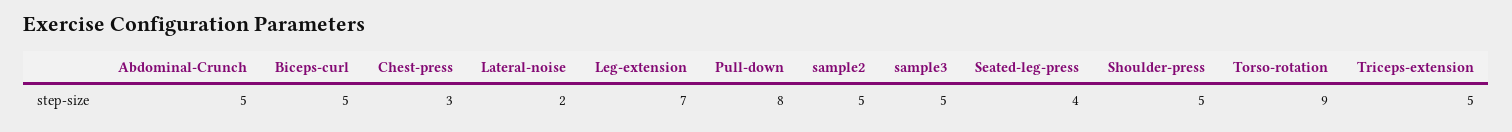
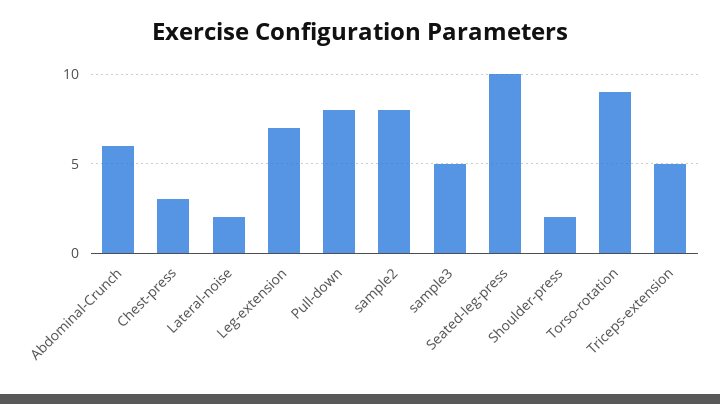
  {
-   "Abdominal-Crunch": 5,
+   "Abdominal-Crunch": 6,
-   "Biceps-curl": 5,
    "Chest-press": 3,
    "Lateral-noise": 2,
    "Leg-extension": 7,
    "Pull-down": 8,
-   "sample2": 5,
+   "sample2": 8,
    "sample3": 5,
-   "Seated-leg-press": 4,
+   "Seated-leg-press": 10,
-   "Shoulder-press": 5,
+   "Shoulder-press": 2,
    "Torso-rotation": 9,
    "Triceps-extension": 5
  }

